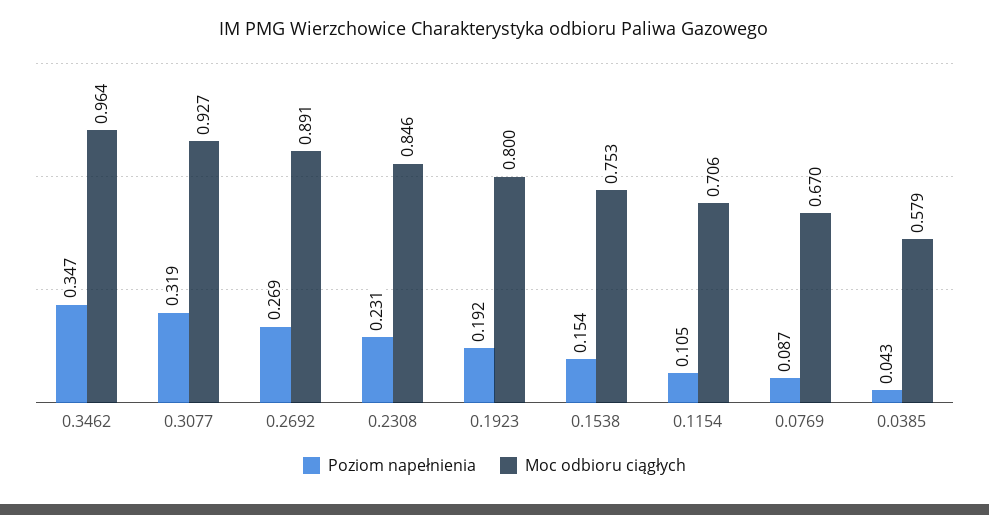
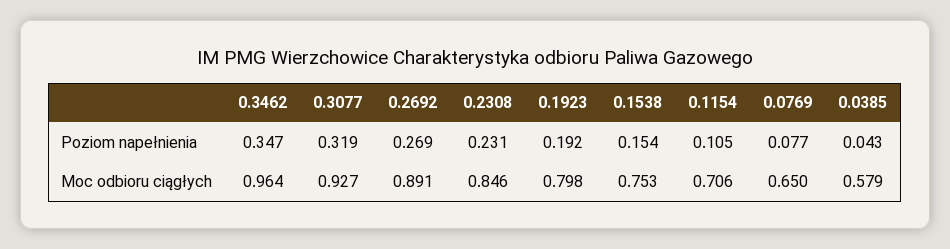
  {
    "Poziom napełnienia": {
      "0.3462": 0.347,
      "0.3077": 0.319,
      "0.2692": 0.269,
      "0.2308": 0.231,
      "0.1923": 0.192,
      "0.1538": 0.154,
      "0.1154": 0.105,
-     "0.0769": 0.087,
+     "0.0769": 0.077,
      "0.0385": 0.043
    },
    "Moc odbioru ciągłych": {
      "0.3462": 0.964,
      "0.3077": 0.927,
      "0.2692": 0.891,
      "0.2308": 0.846,
-     "0.1923": 0.8,
+     "0.1923": 0.798,
      "0.1538": 0.753,
      "0.1154": 0.706,
-     "0.0769": 0.67,
+     "0.0769": 0.65,
      "0.0385": 0.579
    }
  }

